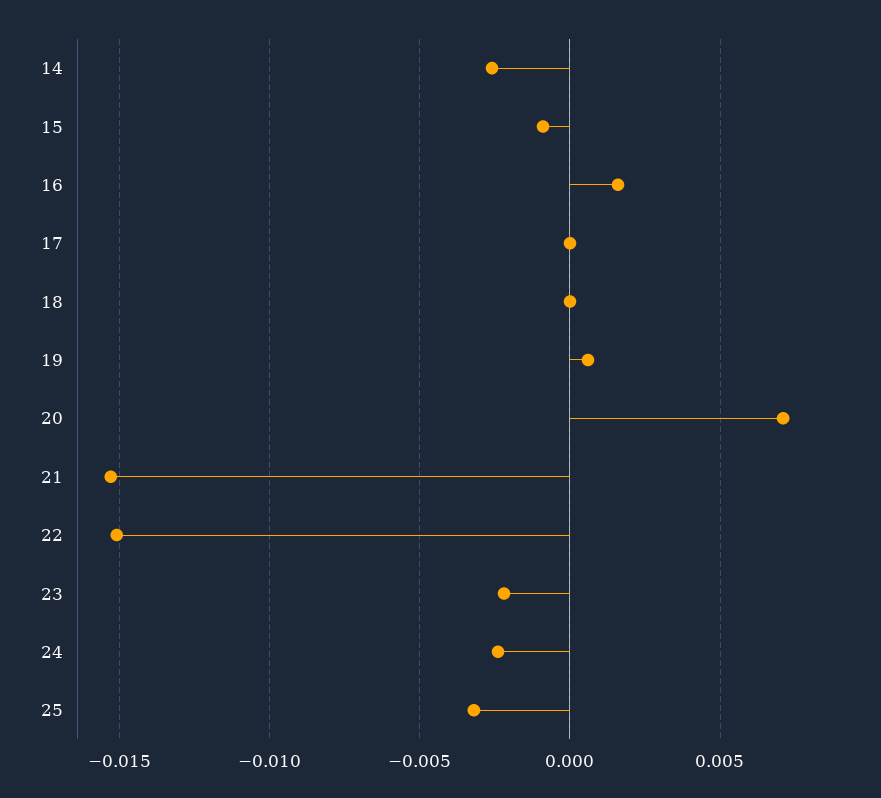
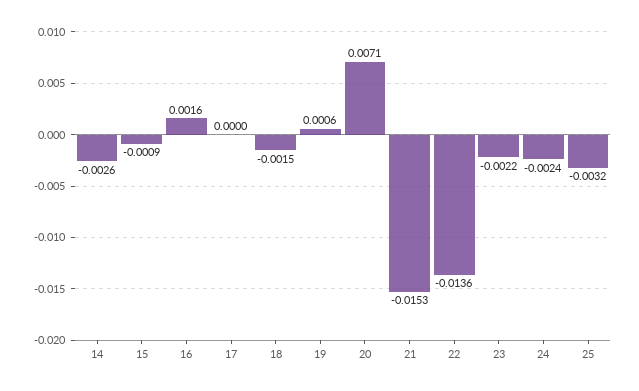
  {
    "14": -0.0026,
    "15": -0.0009,
    "16": 0.0016,
    "17": 0,
-   "18": 0,
+   "18": -0.0015,
    "19": 0.0006,
    "20": 0.0071,
    "21": -0.0153,
-   "22": -0.015,
+   "22": -0.0136,
    "23": -0.0022,
    "24": -0.0024,
    "25": -0.0032
  }

